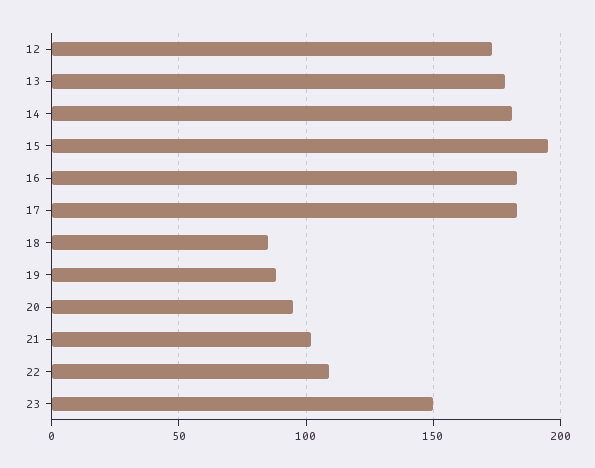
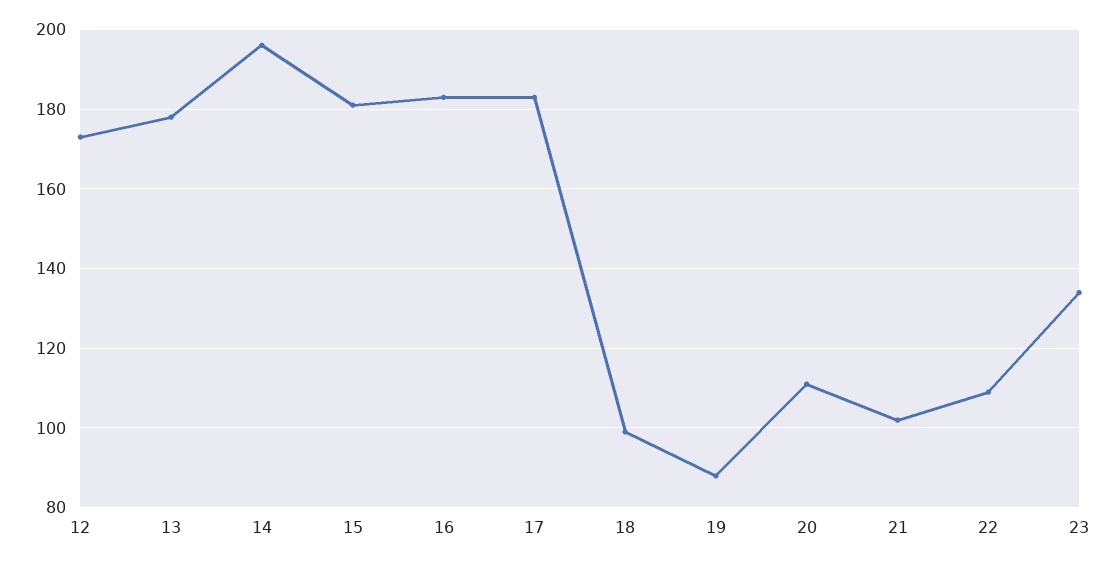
  {
    "12": 175,
    "13": 180,
-   "14": 180,
+   "14": 195,
-   "15": 195,
+   "15": 180,
    "16": 185,
    "17": 185,
-   "18": 85,
+   "18": 100,
    "19": 90,
-   "20": 95,
+   "20": 110,
    "21": 100,
    "22": 110,
-   "23": 150
+   "23": 135
  }

